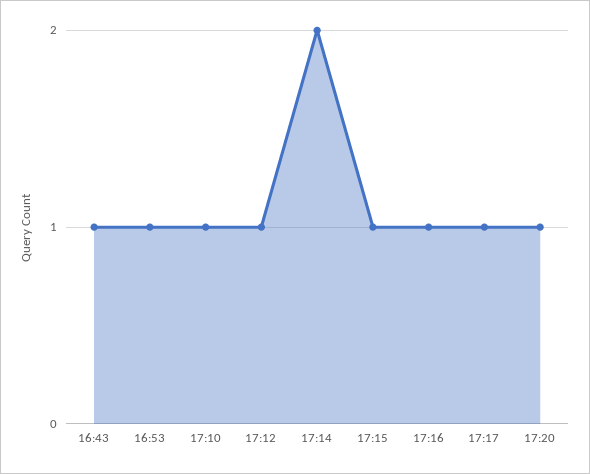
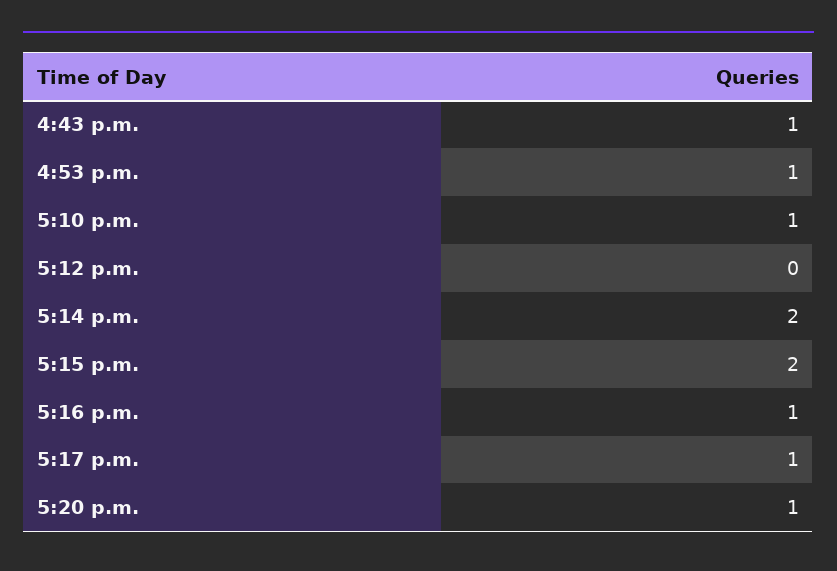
  {
    "16:43": 1,
    "16:53": 1,
    "17:10": 1,
-   "17:12": 1,
+   "17:12": 0,
    "17:14": 2,
-   "17:15": 1,
+   "17:15": 2,
    "17:16": 1,
    "17:17": 1,
    "17:20": 1
  }

